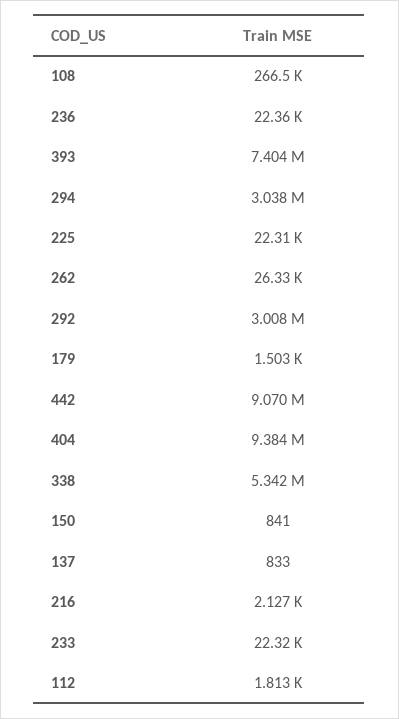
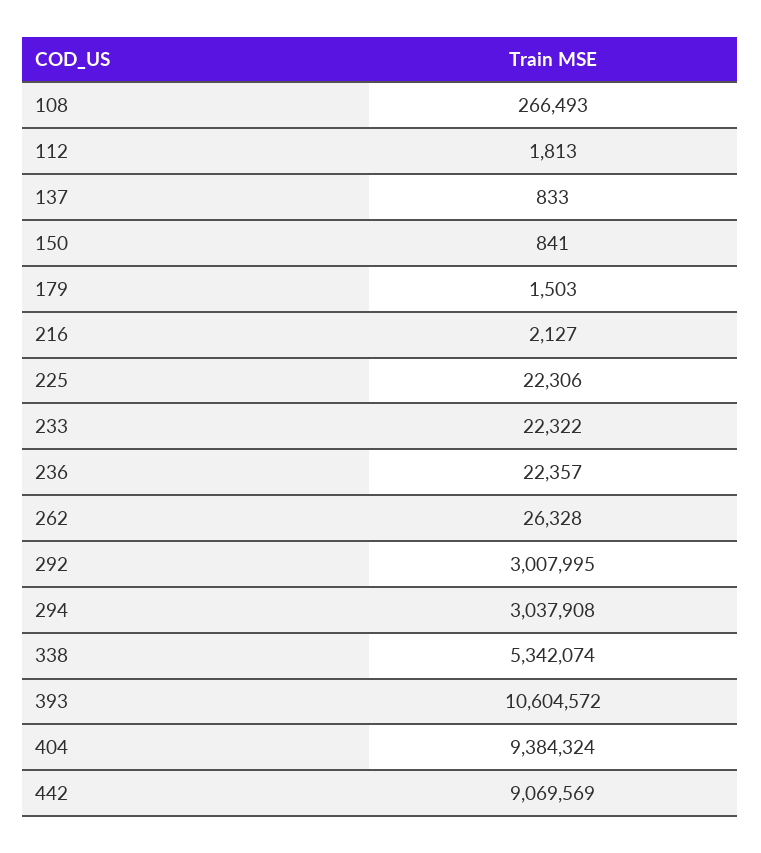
  {
    "108": 266493,
    "236": 22357,
-   "393": 7404000,
+   "393": 10604572,
    "294": 3037908,
    "225": 22306,
    "262": 26328,
    "292": 3007995,
    "179": 1503,
    "442": 9069569,
    "404": 9384324,
    "338": 5342074,
    "150": 841,
    "137": 833,
    "216": 2127,
    "233": 22322,
    "112": 1813
  }

